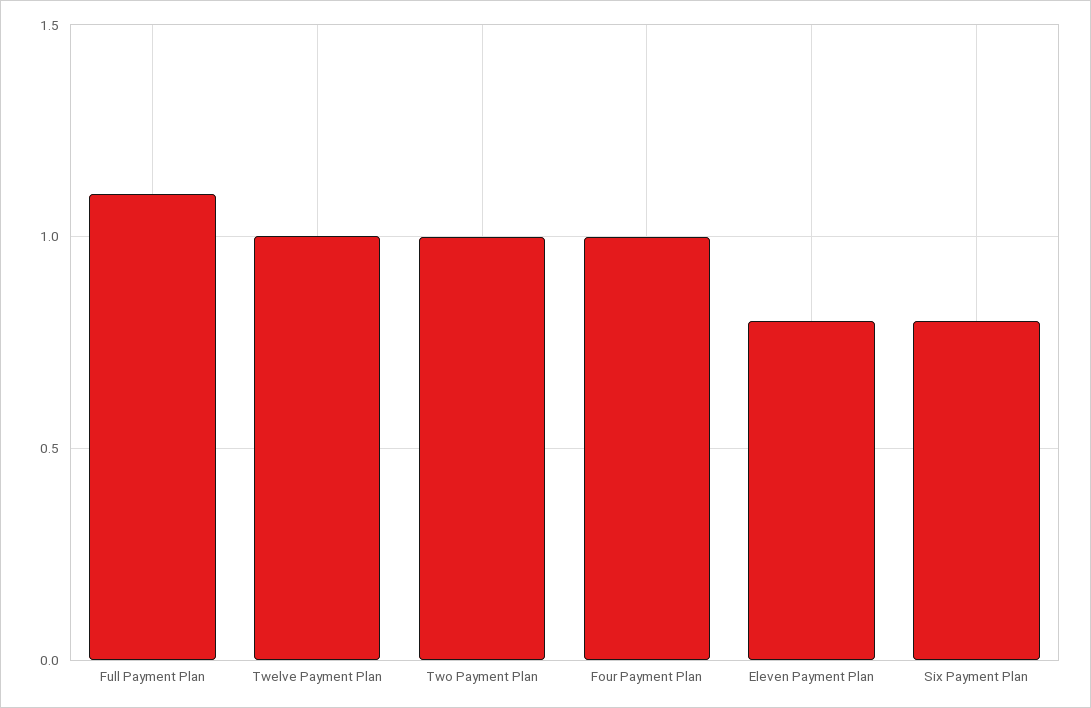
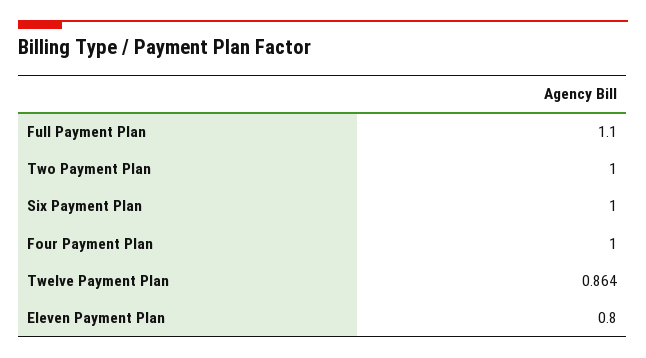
  {
    "Full Payment Plan": 1.1,
-   "Twelve Payment Plan": 1,
+   "Twelve Payment Plan": 0.864,
    "Two Payment Plan": 1,
    "Four Payment Plan": 1,
    "Eleven Payment Plan": 0.8,
-   "Six Payment Plan": 0.8
+   "Six Payment Plan": 1
  }

